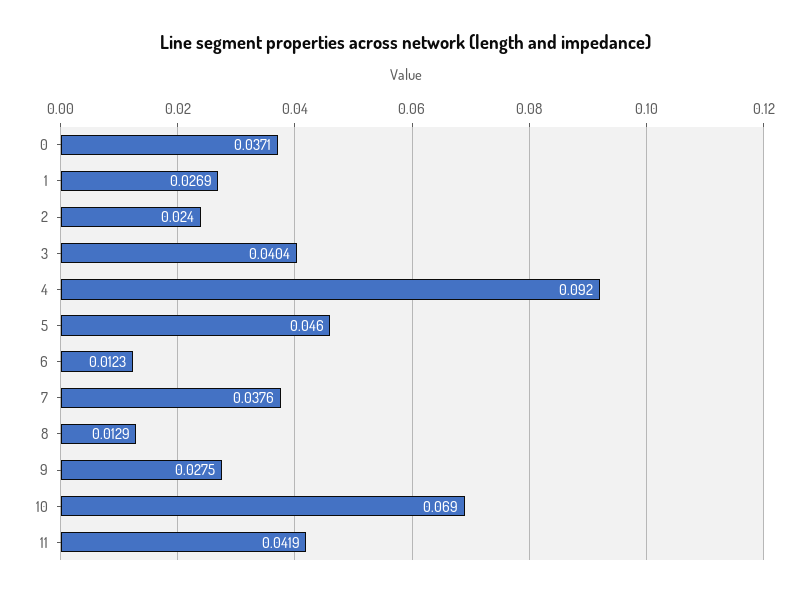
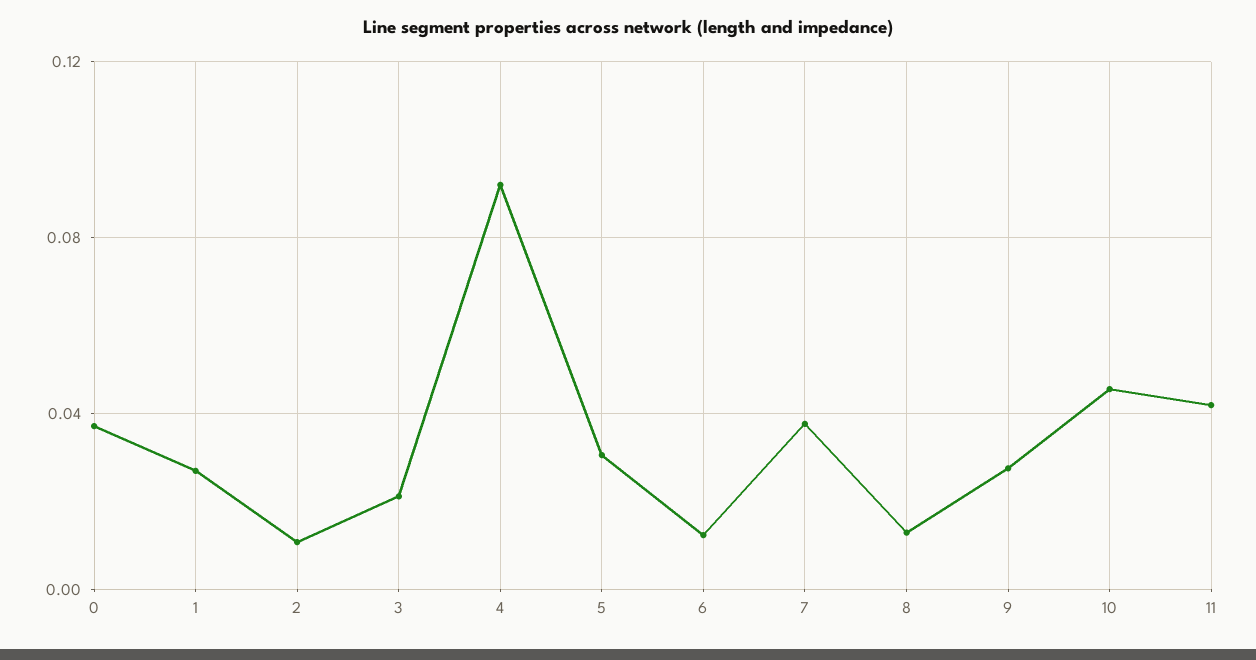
  {
    "0": 0.0371,
    "1": 0.0269,
-   "2": 0.024,
+   "2": 0.01,
-   "3": 0.0404,
+   "3": 0.02,
    "4": 0.092,
-   "5": 0.046,
+   "5": 0.03,
    "6": 0.0123,
    "7": 0.0376,
    "8": 0.0129,
    "9": 0.0275,
-   "10": 0.069,
+   "10": 0.045,
    "11": 0.0419
  }

